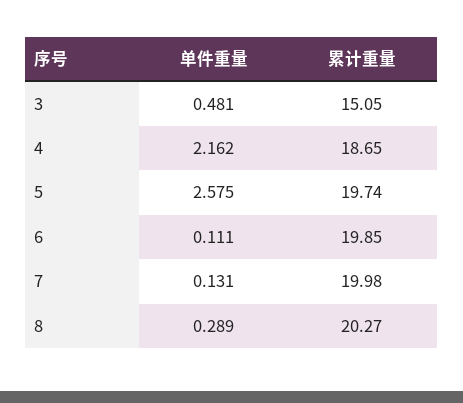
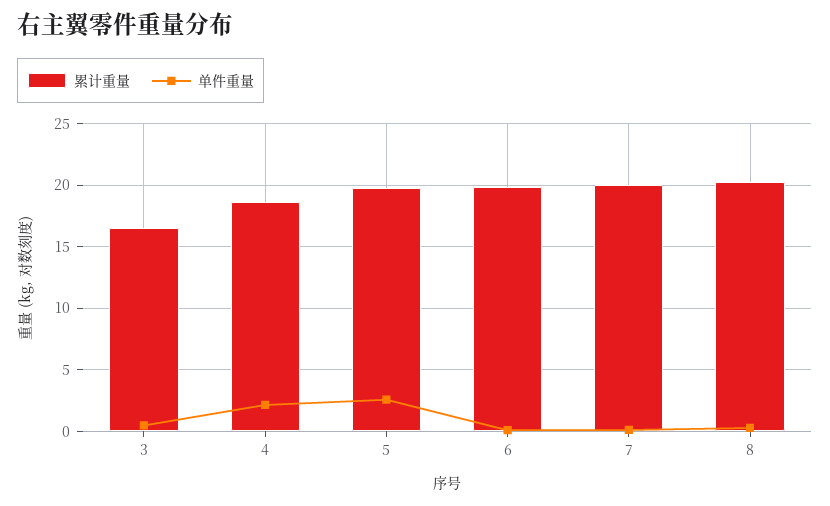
  {
    "单件重量": {
      "3": 0.481,
      "4": 2.162,
      "5": 2.575,
      "6": 0.111,
      "7": 0.131,
      "8": 0.289
    },
    "累计重量": {
-     "3": 15.05,
+     "3": 16.5,
      "4": 18.65,
      "5": 19.74,
      "6": 19.85,
      "7": 19.98,
      "8": 20.27
    }
  }

